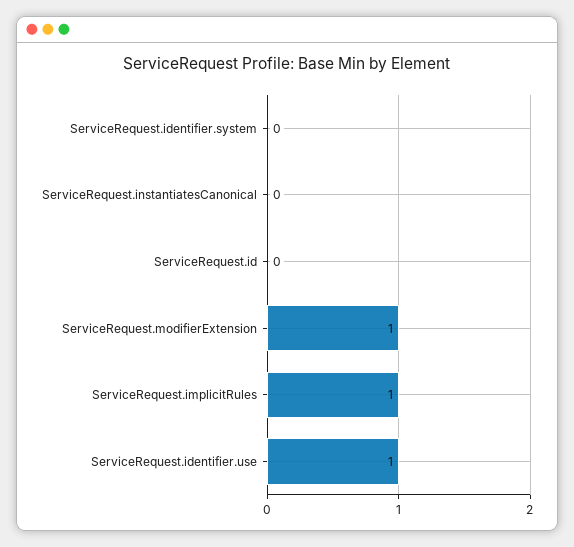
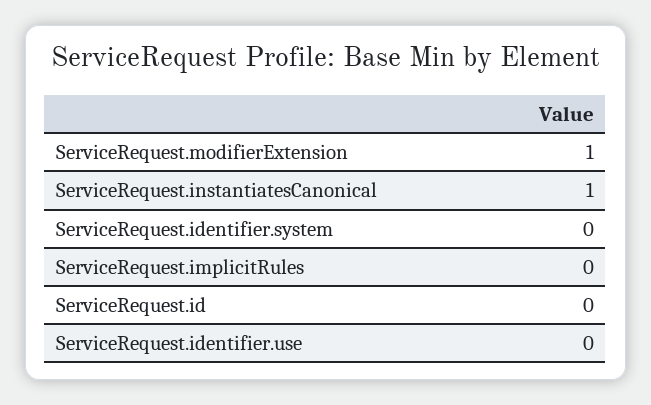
  {
    "ServiceRequest.identifier.system": 0,
-   "ServiceRequest.instantiatesCanonical": 0,
+   "ServiceRequest.instantiatesCanonical": 1,
    "ServiceRequest.id": 0,
    "ServiceRequest.modifierExtension": 1,
-   "ServiceRequest.implicitRules": 1,
+   "ServiceRequest.implicitRules": 0,
-   "ServiceRequest.identifier.use": 1
+   "ServiceRequest.identifier.use": 0
  }

